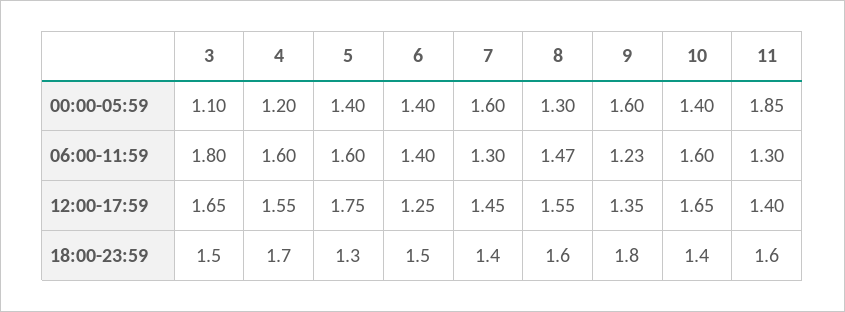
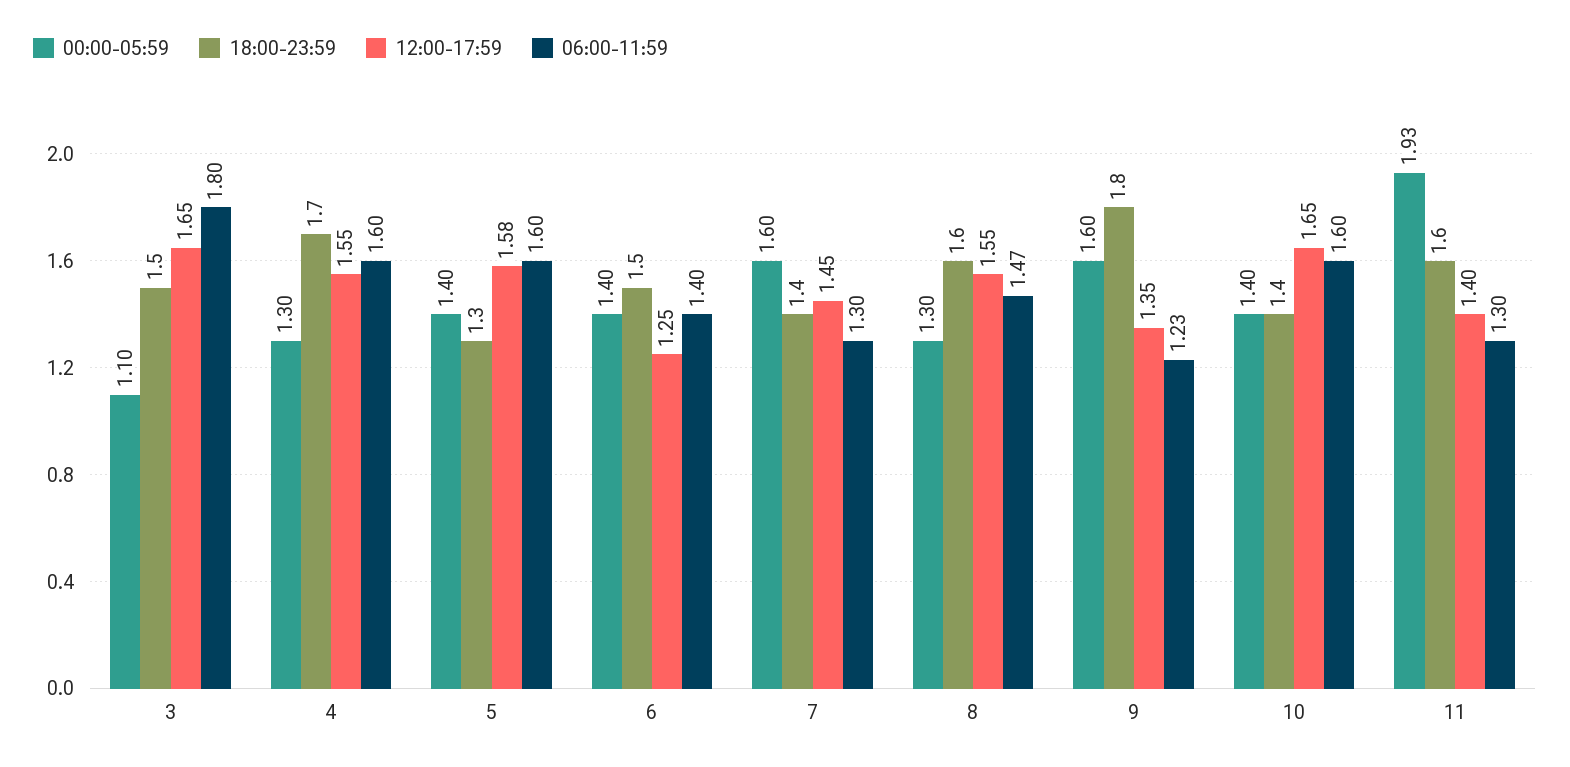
  {
    "00:00-05:59": {
      "3": 1.1,
-     "4": 1.2,
+     "4": 1.3,
      "5": 1.4,
      "6": 1.4,
      "7": 1.6,
      "8": 1.3,
      "9": 1.6,
      "10": 1.4,
-     "11": 1.85
+     "11": 1.93
    },
    "06:00-11:59": {
      "3": 1.8,
      "4": 1.6,
      "5": 1.6,
      "6": 1.4,
      "7": 1.3,
      "8": 1.47,
      "9": 1.23,
      "10": 1.6,
      "11": 1.3
    },
    "12:00-17:59": {
      "3": 1.65,
      "4": 1.55,
-     "5": 1.75,
+     "5": 1.58,
      "6": 1.25,
      "7": 1.45,
      "8": 1.55,
      "9": 1.35,
      "10": 1.65,
      "11": 1.4
    },
    "18:00-23:59": {
      "3": 1.5,
      "4": 1.7,
      "5": 1.3,
      "6": 1.5,
      "7": 1.4,
      "8": 1.6,
      "9": 1.8,
      "10": 1.4,
      "11": 1.6
    }
  }

